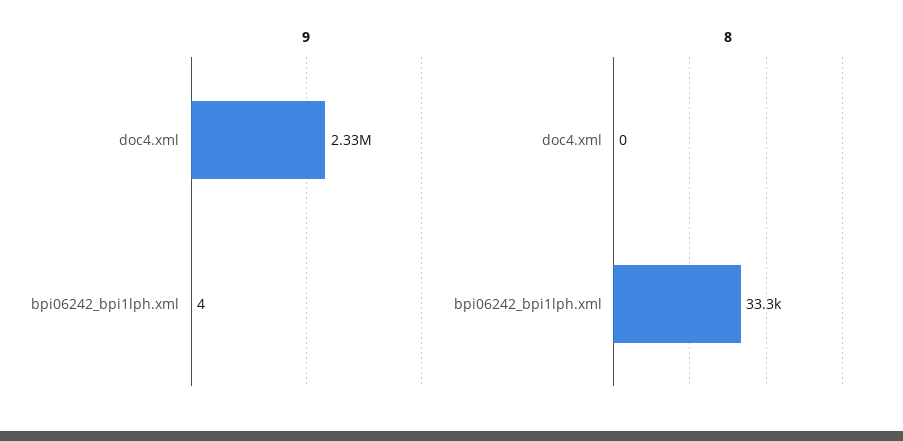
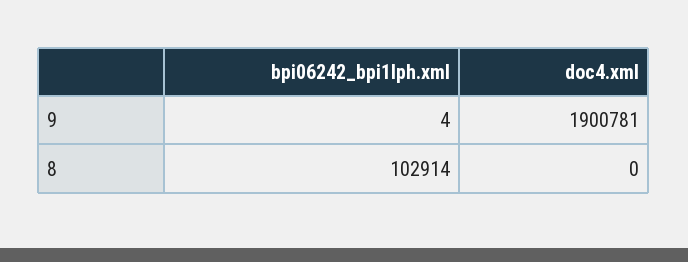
  {
    "9": {
-     "doc4.xml": 2330000,
+     "doc4.xml": 1900781,
      "bpi06242_bpi1lph.xml": 4
    },
    "8": {
      "doc4.xml": 0,
-     "bpi06242_bpi1lph.xml": 33300
+     "bpi06242_bpi1lph.xml": 102914
    }
  }

